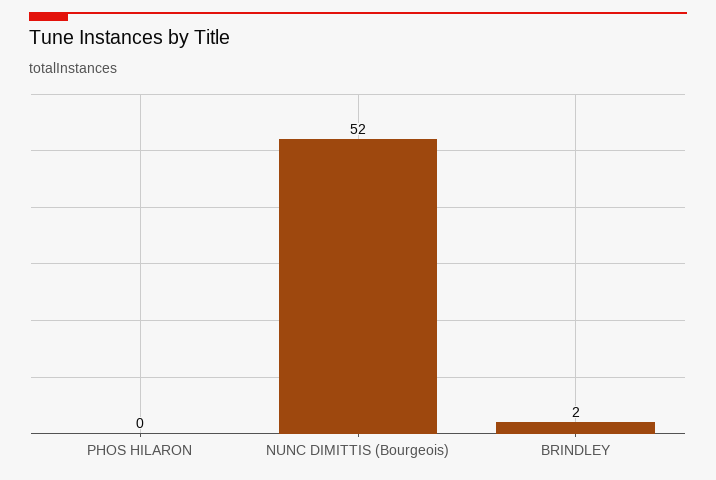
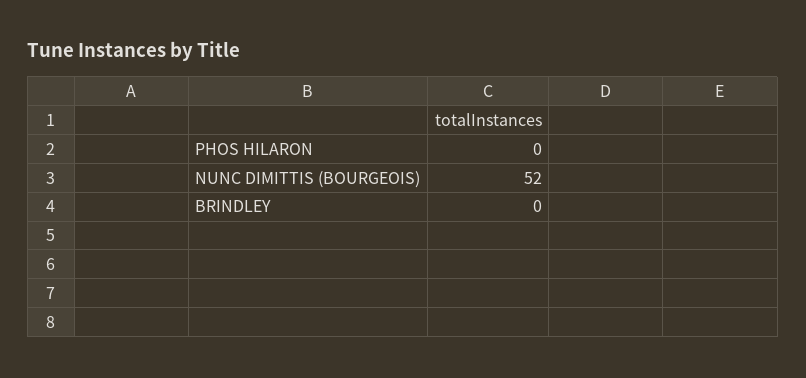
  {
    "PHOS HILARON": 0,
    "NUNC DIMITTIS (Bourgeois)": 52,
-   "BRINDLEY": 2
+   "BRINDLEY": 0
  }

